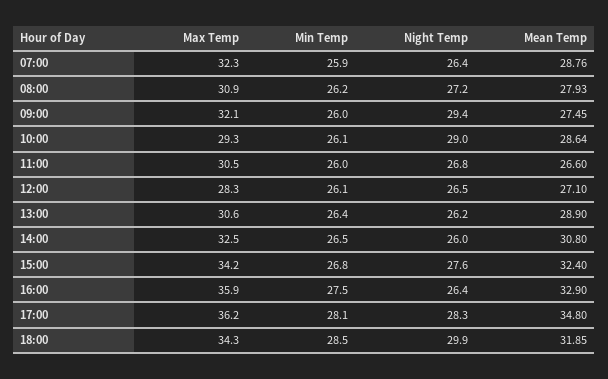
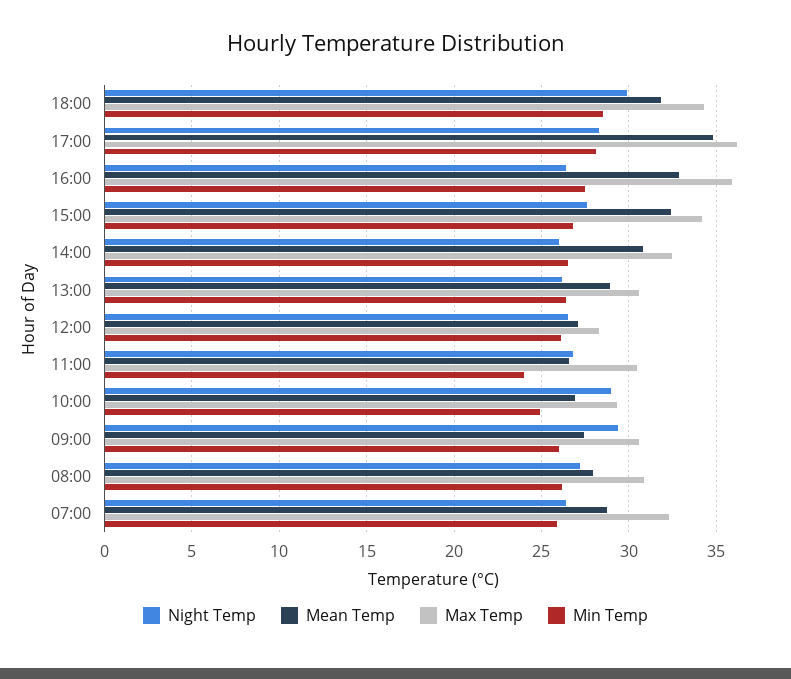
  {
    "Max Temp": {
      "07:00": 32.3,
      "08:00": 30.9,
-     "09:00": 32.1,
+     "09:00": 30.5,
      "10:00": 29.3,
      "11:00": 30.5,
      "12:00": 28.3,
      "13:00": 30.6,
      "14:00": 32.5,
      "15:00": 34.2,
      "16:00": 35.9,
      "17:00": 36.2,
      "18:00": 34.3
    },
    "Min Temp": {
      "07:00": 25.9,
      "08:00": 26.2,
      "09:00": 26,
-     "10:00": 26.1,
+     "10:00": 25,
-     "11:00": 26,
+     "11:00": 24,
      "12:00": 26.1,
      "13:00": 26.4,
      "14:00": 26.5,
      "15:00": 26.8,
      "16:00": 27.5,
      "17:00": 28.1,
      "18:00": 28.5
    },
    "Night Temp": {
      "07:00": 26.4,
      "08:00": 27.2,
      "09:00": 29.4,
      "10:00": 29,
      "11:00": 26.8,
      "12:00": 26.5,
      "13:00": 26.2,
      "14:00": 26,
      "15:00": 27.6,
      "16:00": 26.4,
      "17:00": 28.3,
      "18:00": 29.9
    },
    "Mean Temp": {
      "07:00": 28.76,
      "08:00": 27.93,
      "09:00": 27.45,
-     "10:00": 28.64,
+     "10:00": 27,
      "11:00": 26.6,
      "12:00": 27.1,
      "13:00": 28.9,
      "14:00": 30.8,
      "15:00": 32.4,
      "16:00": 32.9,
      "17:00": 34.8,
      "18:00": 31.85
    }
  }

